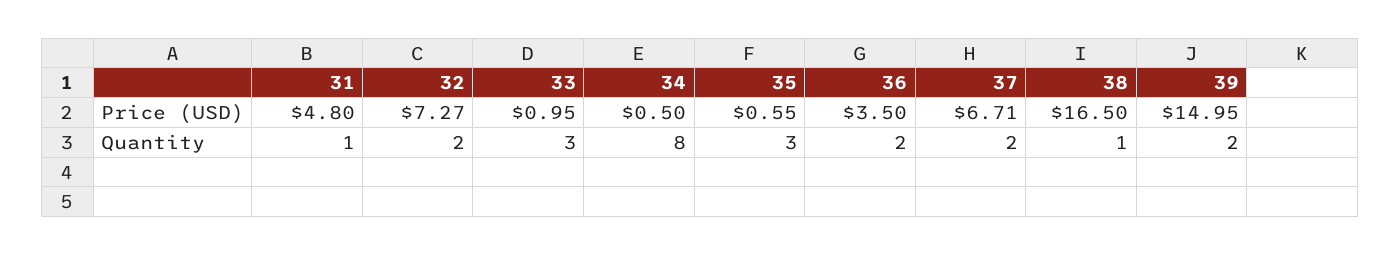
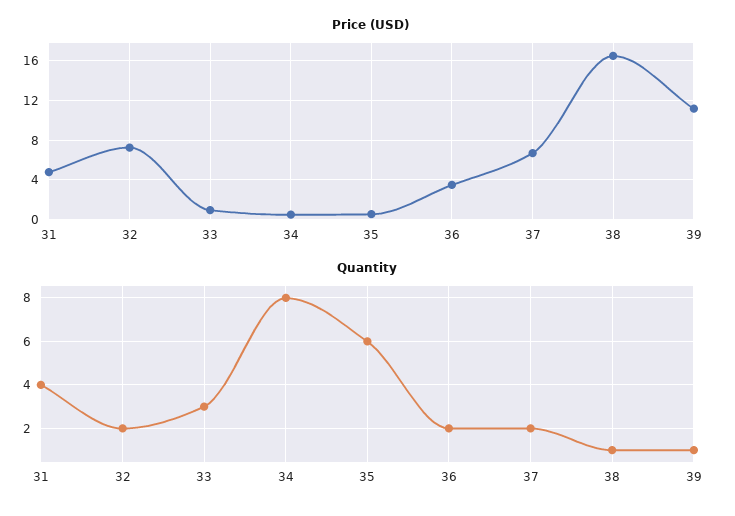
  {
    "Price (USD)": {
      "31": 4.8,
      "32": 7.27,
      "33": 0.95,
      "34": 0.5,
      "35": 0.55,
      "36": 3.5,
      "37": 6.71,
      "38": 16.5,
-     "39": 14.95
+     "39": 11
    },
    "Quantity": {
-     "31": 1,
+     "31": 4,
      "32": 2,
      "33": 3,
      "34": 8,
-     "35": 3,
+     "35": 6,
      "36": 2,
      "37": 2,
      "38": 1,
-     "39": 2
+     "39": 1
    }
  }

